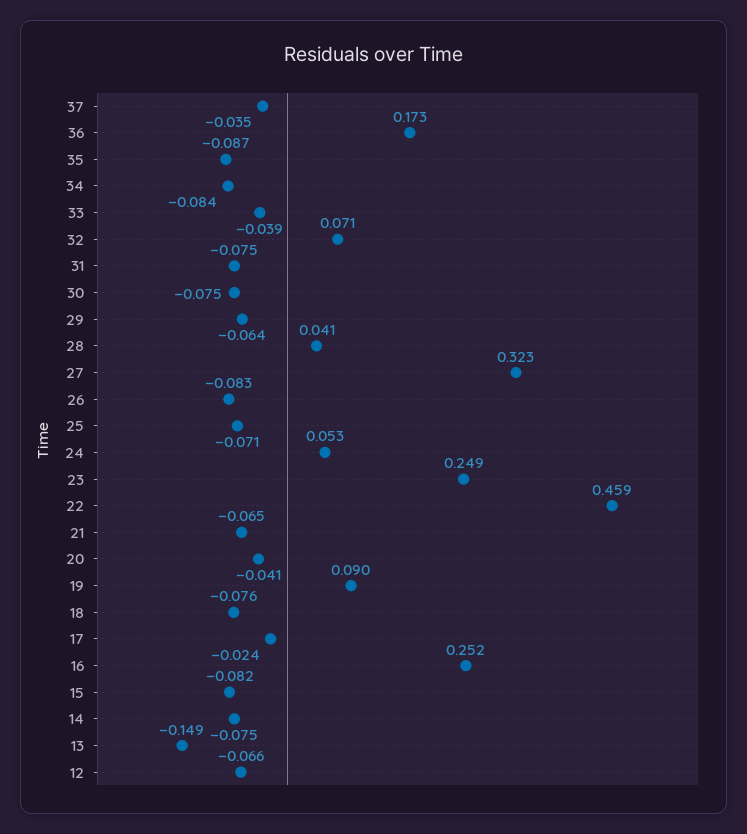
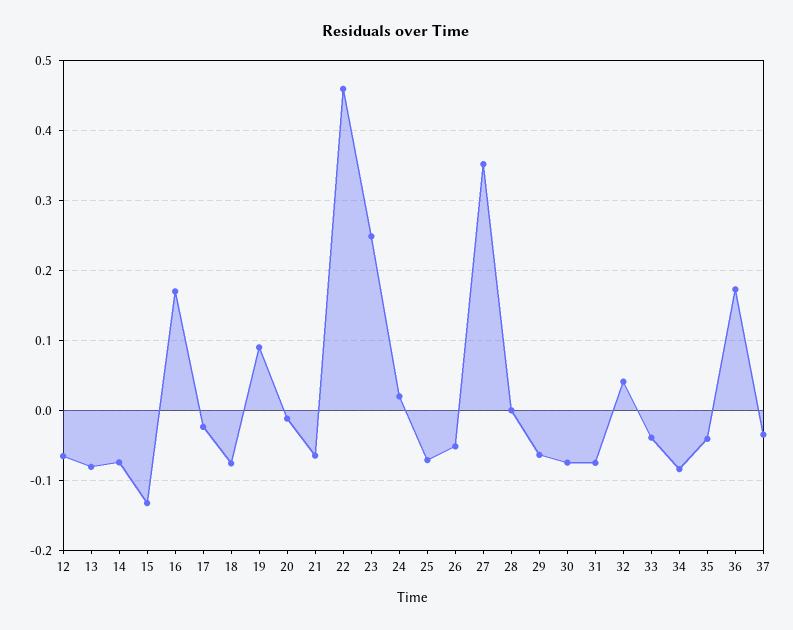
  {
    "37": -0.035,
    "36": 0.173,
-   "35": -0.087,
+   "35": -0.04,
    "34": -0.084,
    "33": -0.039,
-   "32": 0.071,
+   "32": 0.04,
    "31": -0.075,
    "30": -0.075,
    "29": -0.064,
-   "28": 0.041,
+   "28": 0,
-   "27": 0.323,
+   "27": 0.35,
-   "26": -0.083,
+   "26": -0.05,
    "25": -0.071,
-   "24": 0.053,
+   "24": 0.02,
    "23": 0.249,
    "22": 0.459,
    "21": -0.065,
-   "20": -0.041,
+   "20": -0.01,
    "19": 0.09,
    "18": -0.076,
    "17": -0.024,
-   "16": 0.252,
+   "16": 0.17,
-   "15": -0.082,
+   "15": -0.13,
    "14": -0.075,
-   "13": -0.149,
+   "13": -0.08,
    "12": -0.066
  }

